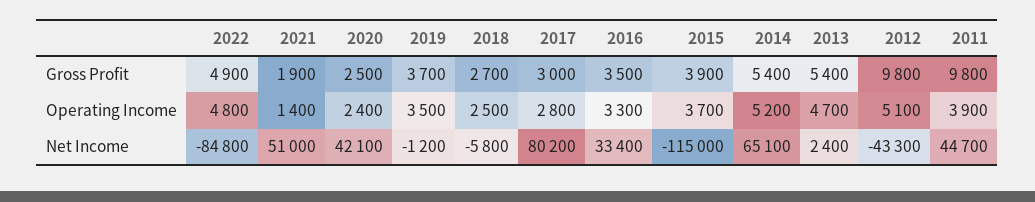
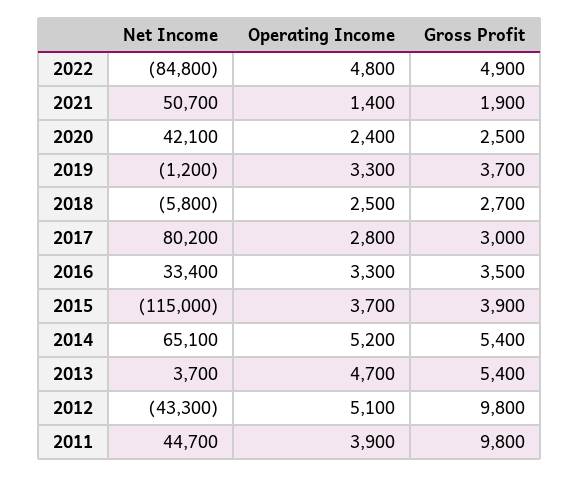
  {
    "2022": {
      "Gross Profit": 4900,
      "Operating Income": 4800,
      "Net Income": -84800
    },
    "2021": {
      "Gross Profit": 1900,
      "Operating Income": 1400,
-     "Net Income": 51000
+     "Net Income": 50700
    },
    "2020": {
      "Gross Profit": 2500,
      "Operating Income": 2400,
      "Net Income": 42100
    },
    "2019": {
      "Gross Profit": 3700,
-     "Operating Income": 3500,
+     "Operating Income": 3300,
      "Net Income": -1200
    },
    "2018": {
      "Gross Profit": 2700,
      "Operating Income": 2500,
      "Net Income": -5800
    },
    "2017": {
      "Gross Profit": 3000,
      "Operating Income": 2800,
      "Net Income": 80200
    },
    "2016": {
      "Gross Profit": 3500,
      "Operating Income": 3300,
      "Net Income": 33400
    },
    "2015": {
      "Gross Profit": 3900,
      "Operating Income": 3700,
      "Net Income": -115000
    },
    "2014": {
      "Gross Profit": 5400,
      "Operating Income": 5200,
      "Net Income": 65100
    },
    "2013": {
      "Gross Profit": 5400,
      "Operating Income": 4700,
-     "Net Income": 2400
+     "Net Income": 3700
    },
    "2012": {
      "Gross Profit": 9800,
      "Operating Income": 5100,
      "Net Income": -43300
    },
    "2011": {
      "Gross Profit": 9800,
      "Operating Income": 3900,
      "Net Income": 44700
    }
  }

